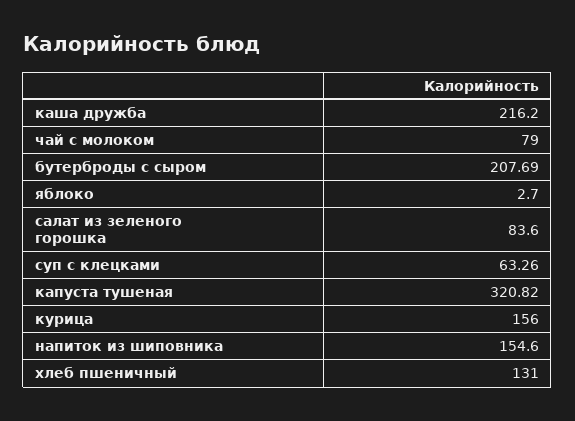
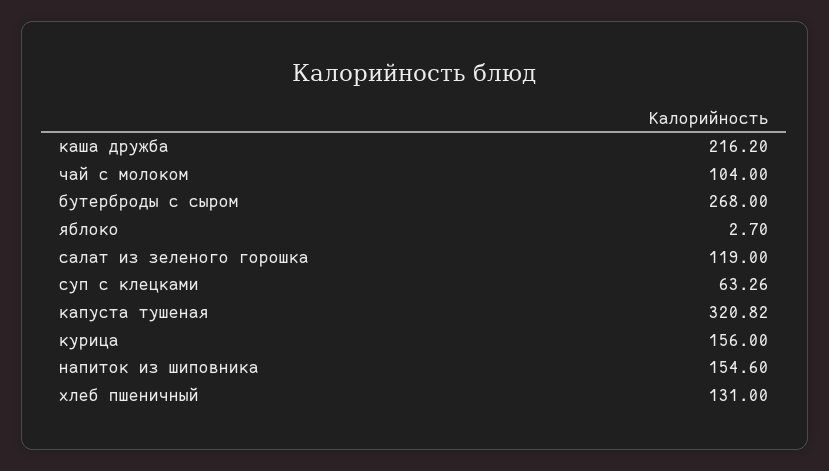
  {
    "каша дружба": 216.2,
-   "чай с молоком": 79,
+   "чай с молоком": 104,
-   "бутерброды с сыром": 207.69,
+   "бутерброды с сыром": 268,
    "яблоко": 2.7,
-   "салат из зеленого горошка": 83.6,
+   "салат из зеленого горошка": 119,
    "суп с клецками": 63.26,
    "капуста тушеная": 320.82,
    "курица": 156,
    "напиток из шиповника": 154.6,
    "хлеб пшеничный": 131
  }

